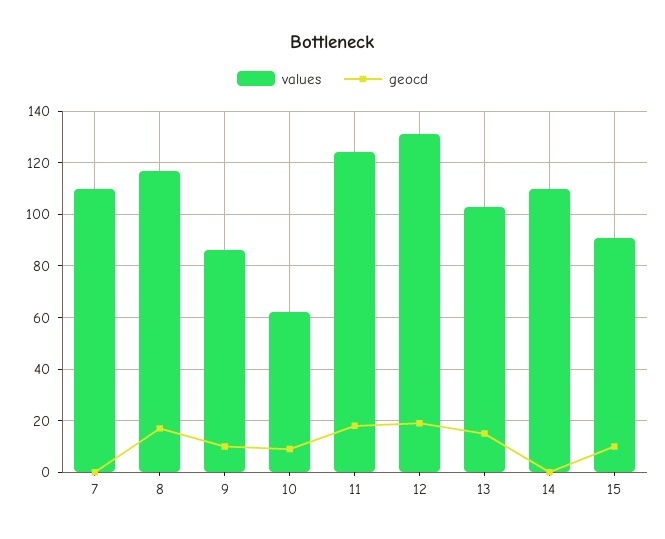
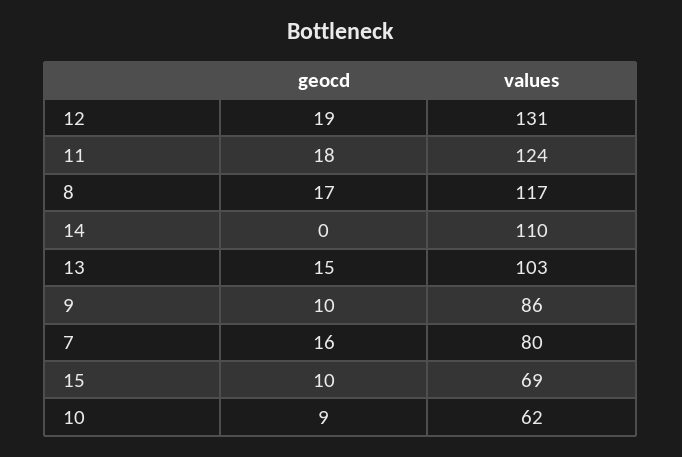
  {
    "values": {
-     "7": 110,
+     "7": 80,
      "8": 117,
      "9": 86,
      "10": 62,
      "11": 124,
      "12": 131,
      "13": 103,
      "14": 110,
-     "15": 90
+     "15": 69
    },
    "geocd": {
-     "7": 0,
+     "7": 16,
      "8": 17,
      "9": 10,
      "10": 9,
      "11": 18,
      "12": 19,
      "13": 15,
      "14": 0,
      "15": 10
    }
  }

